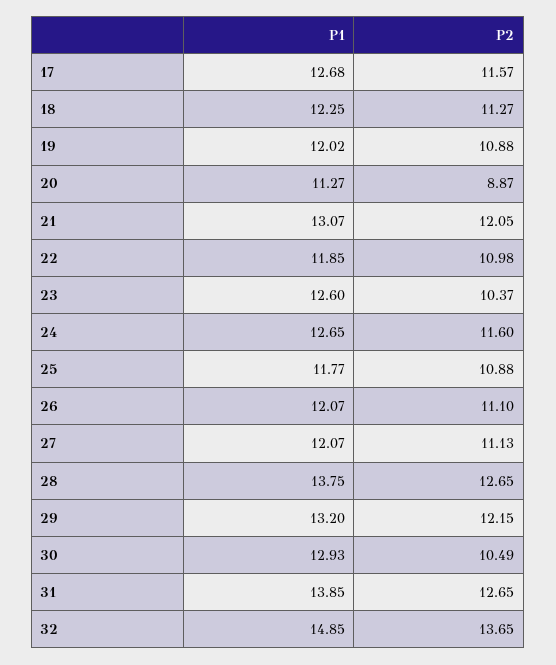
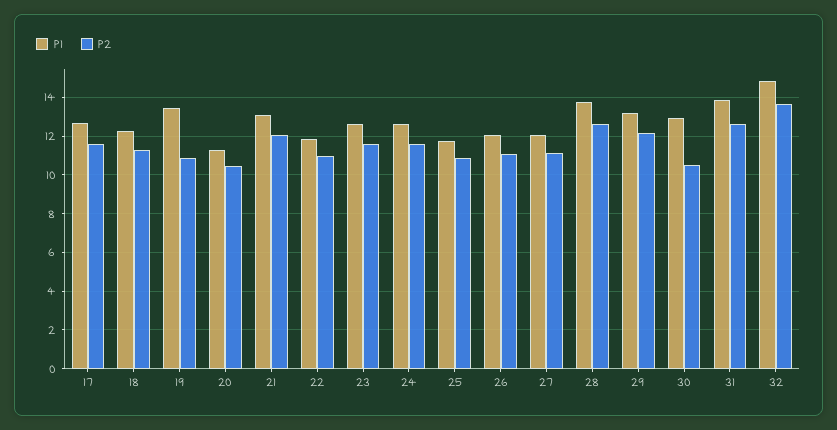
  {
    "P1": {
      "17": 12.68,
      "18": 12.25,
-     "19": 12.02,
+     "19": 13.5,
      "20": 11.27,
      "21": 13.07,
      "22": 11.85,
      "23": 12.6,
      "24": 12.65,
      "25": 11.77,
      "26": 12.07,
      "27": 12.07,
      "28": 13.75,
      "29": 13.2,
      "30": 12.93,
      "31": 13.85,
      "32": 14.85
    },
    "P2": {
      "17": 11.57,
      "18": 11.27,
      "19": 10.88,
-     "20": 8.87,
+     "20": 10.5,
      "21": 12.05,
      "22": 10.98,
-     "23": 10.37,
+     "23": 11.5,
      "24": 11.6,
      "25": 10.88,
      "26": 11.1,
      "27": 11.13,
      "28": 12.65,
      "29": 12.15,
      "30": 10.49,
      "31": 12.65,
      "32": 13.65
    }
  }

